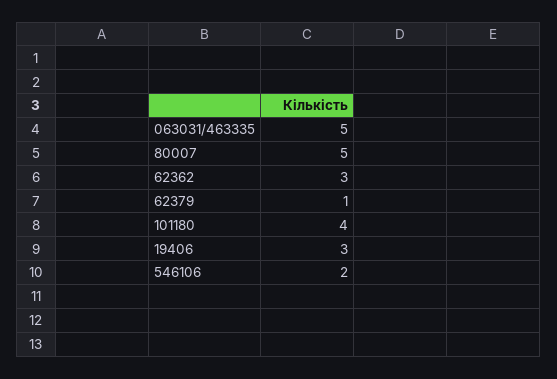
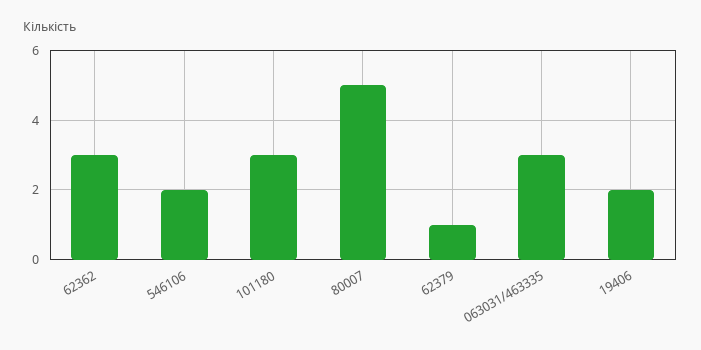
  {
-   "063031/463335": 5,
+   "063031/463335": 3,
    "80007": 5,
    "62362": 3,
    "62379": 1,
-   "101180": 4,
+   "101180": 3,
-   "19406": 3,
+   "19406": 2,
    "546106": 2
  }

